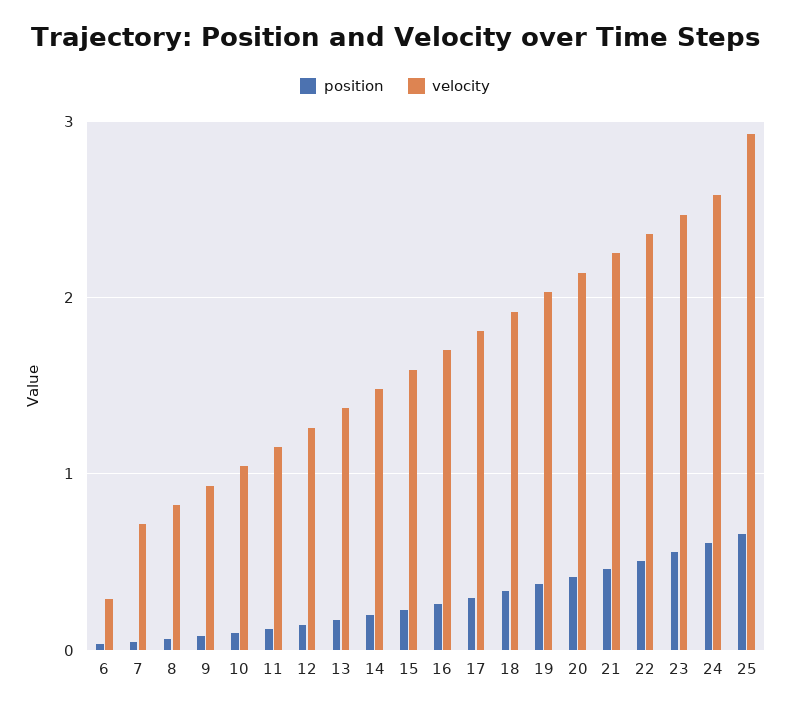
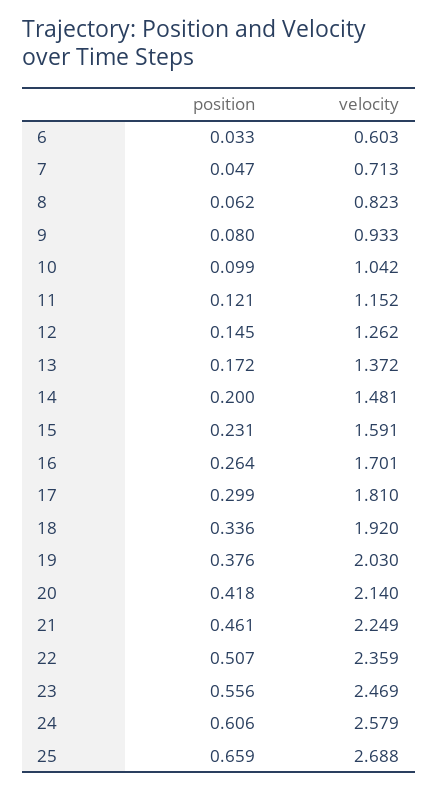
  {
    "position": {
      "6": 0.033,
      "7": 0.047,
      "8": 0.062,
      "9": 0.08,
      "10": 0.099,
      "11": 0.121,
      "12": 0.145,
      "13": 0.172,
      "14": 0.2,
      "15": 0.231,
      "16": 0.264,
      "17": 0.299,
      "18": 0.336,
      "19": 0.376,
      "20": 0.418,
      "21": 0.461,
      "22": 0.507,
      "23": 0.556,
      "24": 0.606,
      "25": 0.659
    },
    "velocity": {
-     "6": 0.3,
+     "6": 0.603,
      "7": 0.713,
      "8": 0.823,
      "9": 0.933,
      "10": 1.042,
      "11": 1.152,
      "12": 1.262,
      "13": 1.372,
      "14": 1.481,
      "15": 1.591,
      "16": 1.701,
      "17": 1.81,
      "18": 1.92,
      "19": 2.03,
      "20": 2.14,
      "21": 2.249,
      "22": 2.359,
      "23": 2.469,
      "24": 2.579,
-     "25": 2.9
+     "25": 2.688
    }
  }

